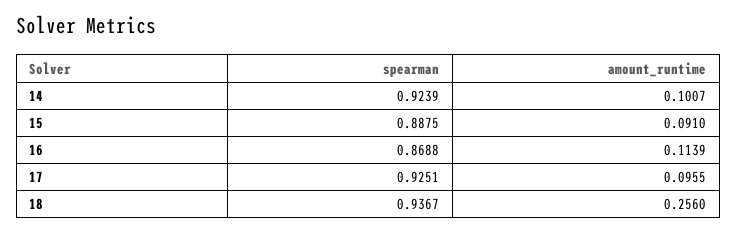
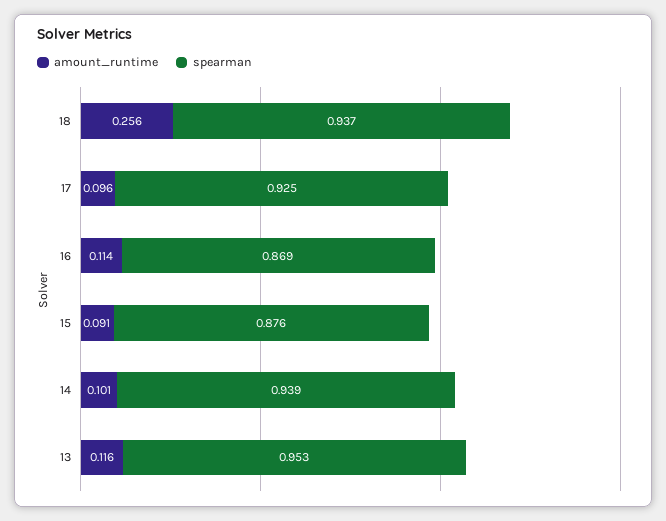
  {
    "spearman": {
-     "14": 0.9239,
+     "14": 0.939,
-     "15": 0.8875,
+     "15": 0.876,
      "16": 0.8688,
      "17": 0.9251,
-     "18": 0.9367
+     "18": 0.9367,
+     "13": 0.953
    },
    "amount_runtime": {
      "14": 0.1007,
      "15": 0.091,
      "16": 0.1139,
      "17": 0.0955,
-     "18": 0.256
+     "18": 0.256,
+     "13": 0.116
    }
  }

